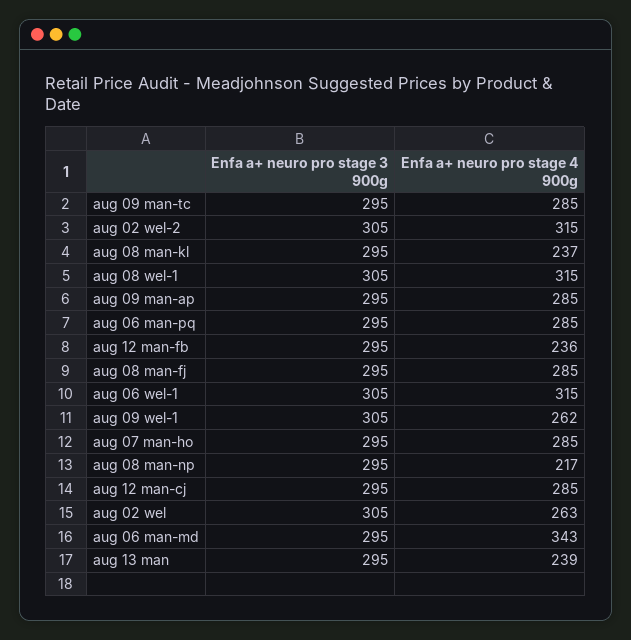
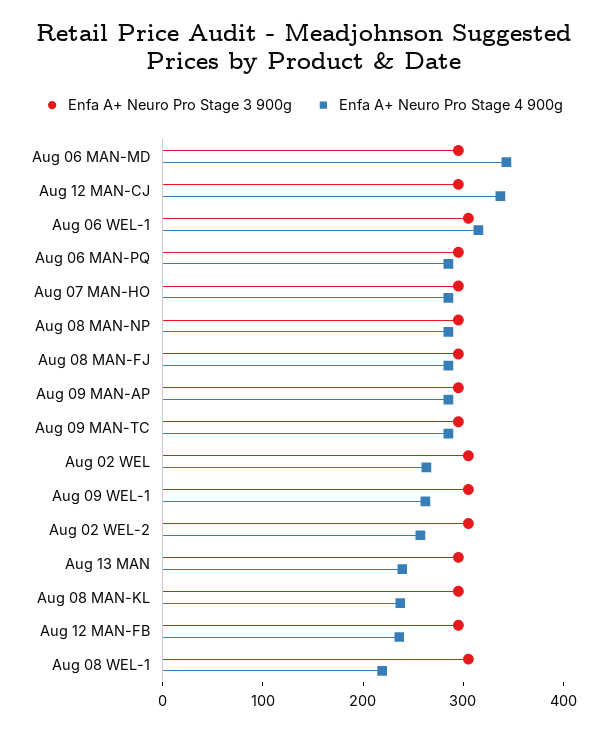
  {
    "Enfa a+ neuro pro stage 3 900g": {
      "aug 09 man-tc": 295,
      "aug 02 wel-2": 305,
      "aug 08 man-kl": 295,
      "aug 08 wel-1": 305,
      "aug 09 man-ap": 295,
      "aug 06 man-pq": 295,
      "aug 12 man-fb": 295,
      "aug 08 man-fj": 295,
      "aug 06 wel-1": 305,
      "aug 09 wel-1": 305,
      "aug 07 man-ho": 295,
      "aug 08 man-np": 295,
      "aug 12 man-cj": 295,
      "aug 02 wel": 305,
      "aug 06 man-md": 295,
      "aug 13 man": 295
    },
    "Enfa a+ neuro pro stage 4 900g": {
      "aug 09 man-tc": 285,
-     "aug 02 wel-2": 315,
+     "aug 02 wel-2": 260,
      "aug 08 man-kl": 237,
-     "aug 08 wel-1": 315,
+     "aug 08 wel-1": 220,
      "aug 09 man-ap": 285,
      "aug 06 man-pq": 285,
      "aug 12 man-fb": 236,
      "aug 08 man-fj": 285,
      "aug 06 wel-1": 315,
      "aug 09 wel-1": 262,
      "aug 07 man-ho": 285,
-     "aug 08 man-np": 217,
+     "aug 08 man-np": 280,
-     "aug 12 man-cj": 285,
+     "aug 12 man-cj": 340,
      "aug 02 wel": 263,
      "aug 06 man-md": 343,
      "aug 13 man": 239
    }
  }

